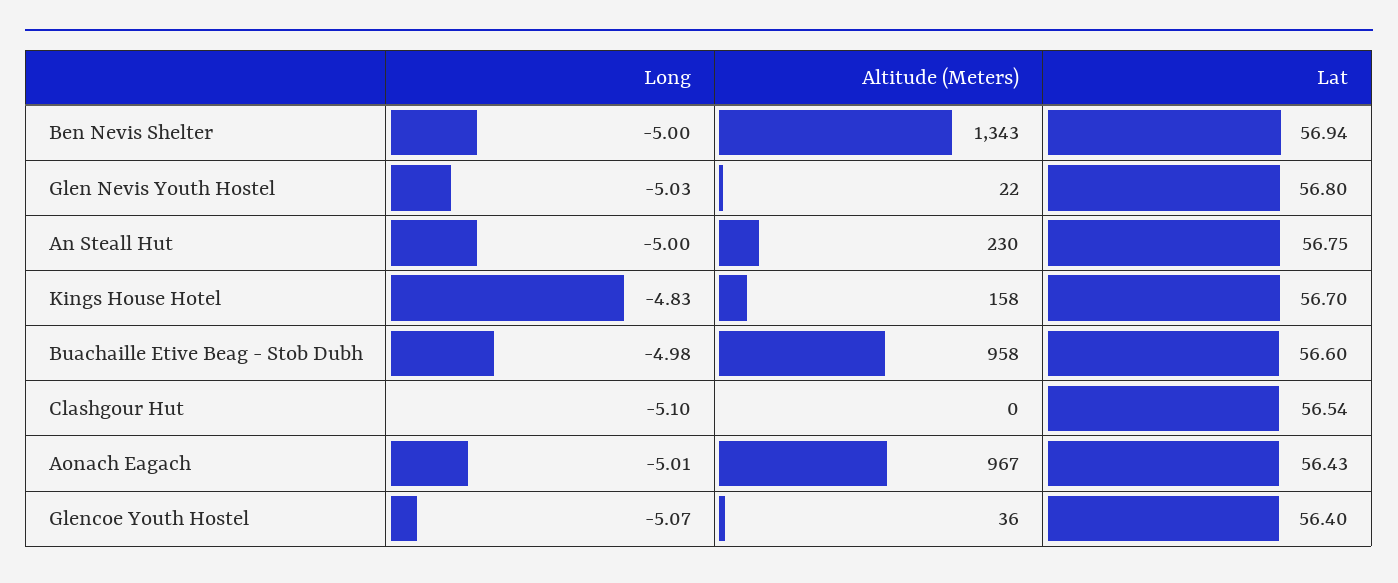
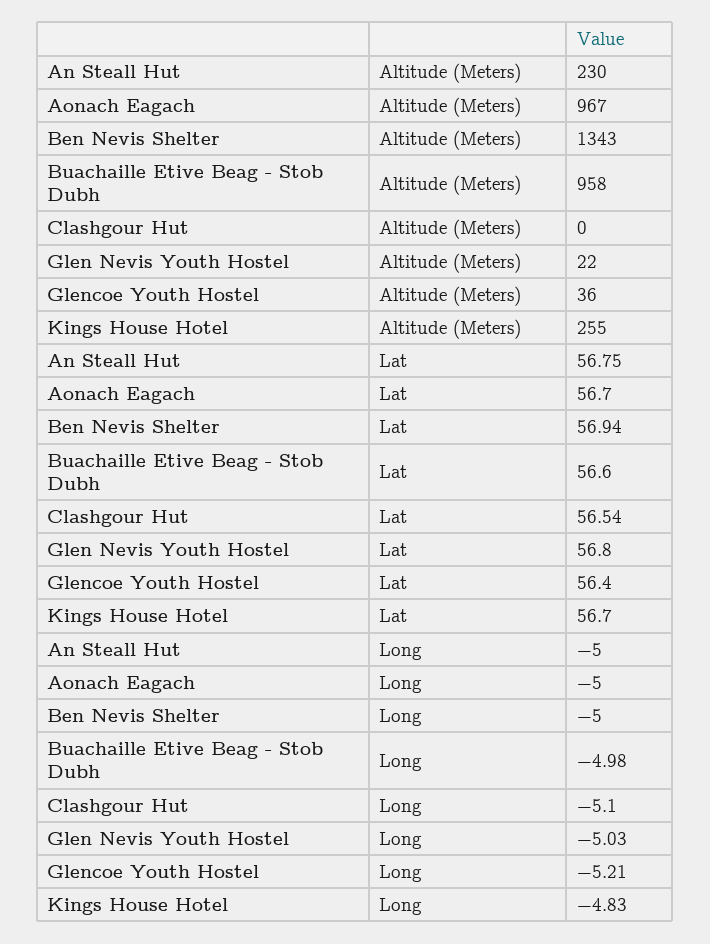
  {
    "Long": {
      "Ben Nevis Shelter": -5,
      "Glen Nevis Youth Hostel": -5.03,
      "An Steall Hut": -5,
      "Kings House Hotel": -4.83,
      "Buachaille Etive Beag - Stob Dubh": -4.98,
      "Clashgour Hut": -5.1,
-     "Aonach Eagach": -5.01,
+     "Aonach Eagach": -5,
-     "Glencoe Youth Hostel": -5.07
+     "Glencoe Youth Hostel": -5.21
    },
    "Altitude (Meters)": {
      "Ben Nevis Shelter": 1343,
      "Glen Nevis Youth Hostel": 22,
      "An Steall Hut": 230,
-     "Kings House Hotel": 158,
+     "Kings House Hotel": 255,
      "Buachaille Etive Beag - Stob Dubh": 958,
      "Clashgour Hut": 0,
      "Aonach Eagach": 967,
      "Glencoe Youth Hostel": 36
    },
    "Lat": {
      "Ben Nevis Shelter": 56.94,
      "Glen Nevis Youth Hostel": 56.8,
      "An Steall Hut": 56.75,
      "Kings House Hotel": 56.7,
      "Buachaille Etive Beag - Stob Dubh": 56.6,
      "Clashgour Hut": 56.54,
-     "Aonach Eagach": 56.43,
+     "Aonach Eagach": 56.7,
      "Glencoe Youth Hostel": 56.4
    }
  }

